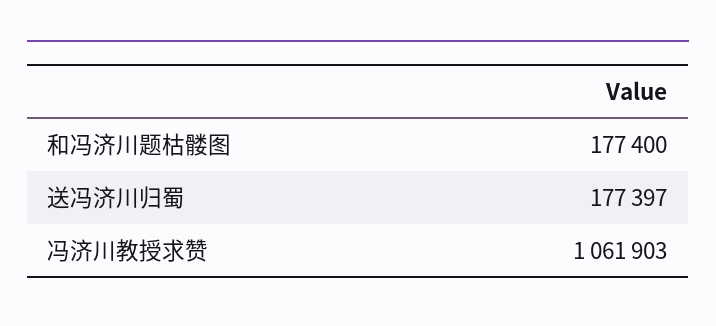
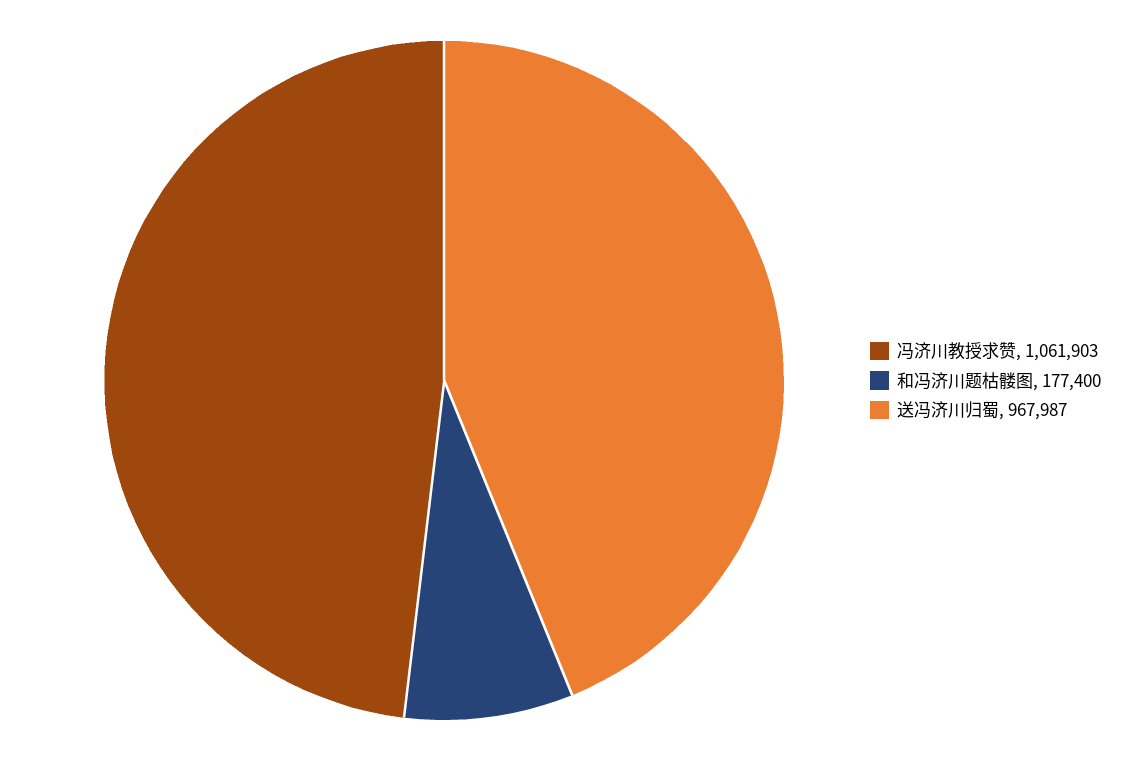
  {
    "和冯济川题枯髅图": 177400,
-   "送冯济川归蜀": 177397,
+   "送冯济川归蜀": 967987,
    "冯济川教授求赞": 1061903
  }

